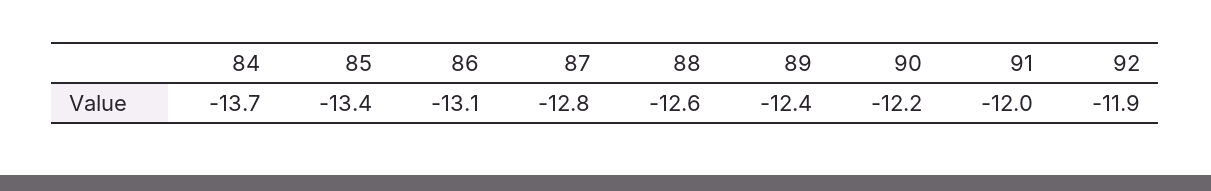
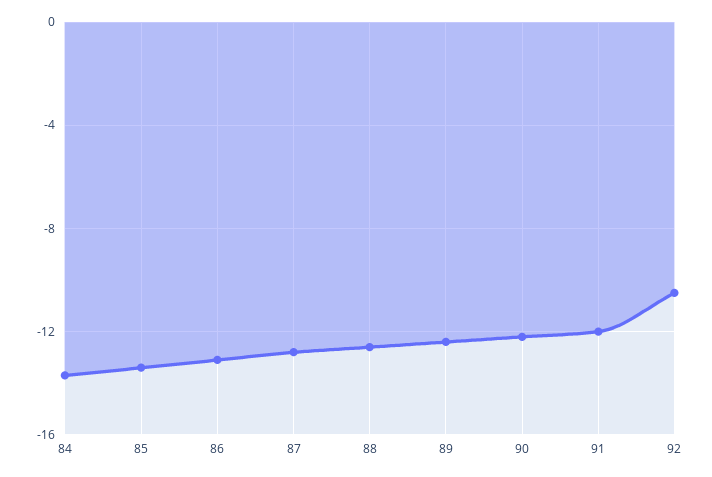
  {
    "84": -13.7,
    "85": -13.4,
    "86": -13.1,
    "87": -12.8,
    "88": -12.6,
    "89": -12.4,
    "90": -12.2,
    "91": -12,
-   "92": -11.9
+   "92": -10.5
  }

